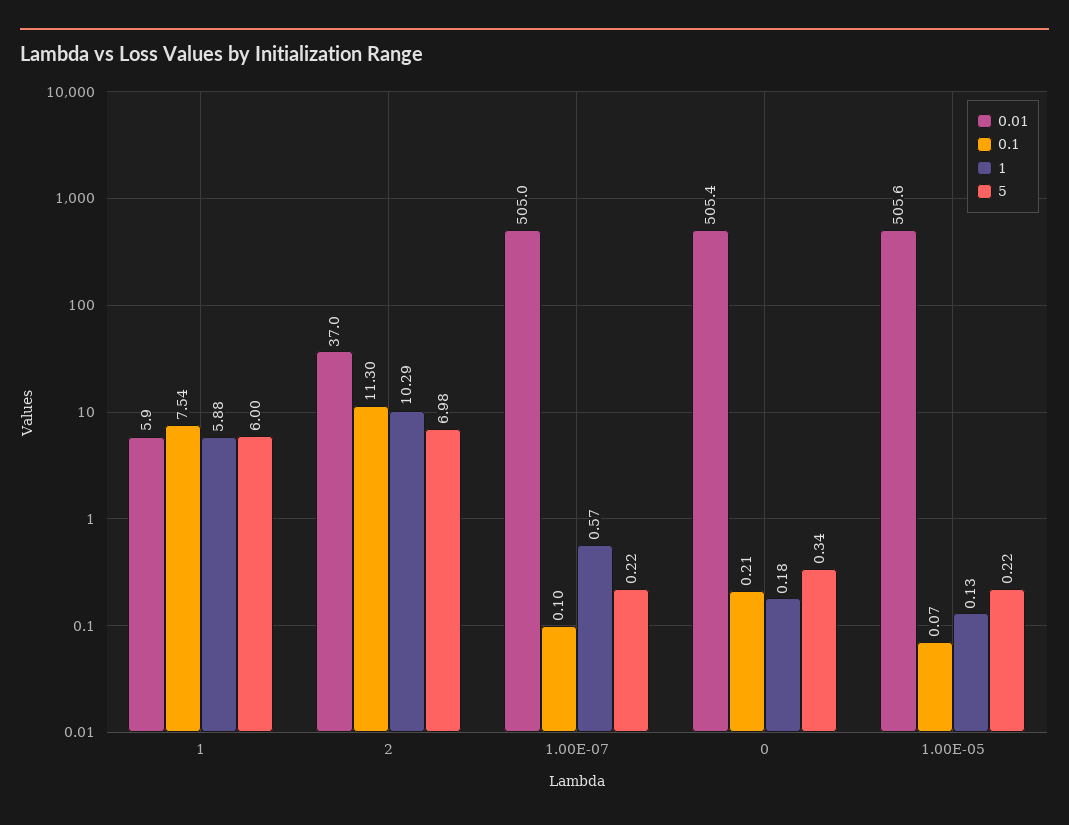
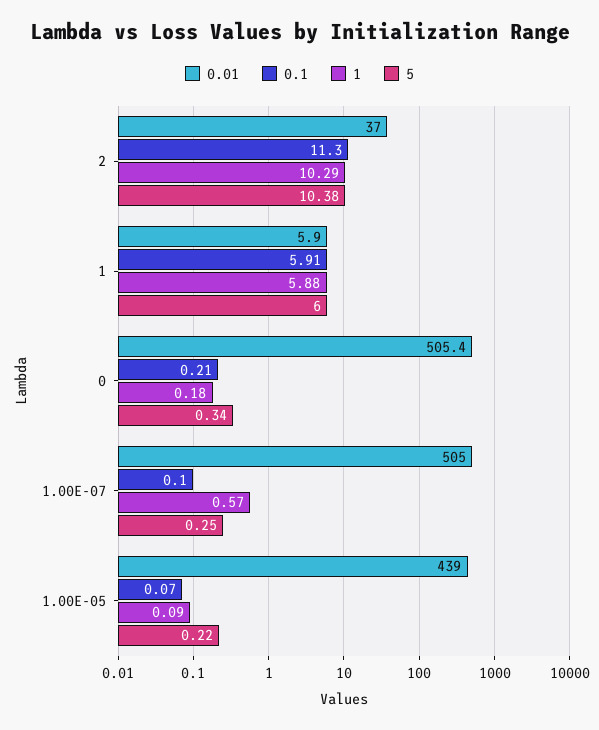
  {
    "0.01": {
      "1": 5.9,
      "2": 37,
      "1.00E-07": 505,
      "0": 505.4,
-     "1.00E-05": 505.6
+     "1.00E-05": 439
    },
    "0.1": {
-     "1": 7.54,
+     "1": 5.91,
      "2": 11.3,
      "1.00E-07": 0.1,
      "0": 0.21,
      "1.00E-05": 0.07
    },
    "1": {
      "1": 5.88,
      "2": 10.29,
      "1.00E-07": 0.57,
      "0": 0.18,
-     "1.00E-05": 0.13
+     "1.00E-05": 0.09
    },
    "5": {
      "1": 6,
-     "2": 6.98,
+     "2": 10.38,
-     "1.00E-07": 0.22,
+     "1.00E-07": 0.25,
      "0": 0.34,
      "1.00E-05": 0.22
    }
  }

